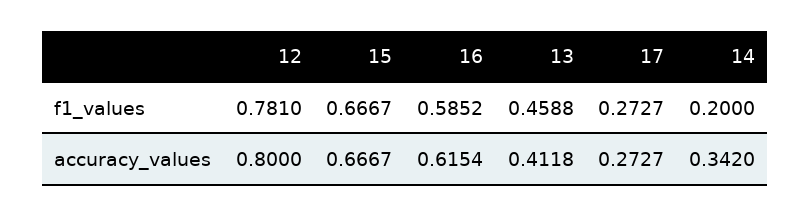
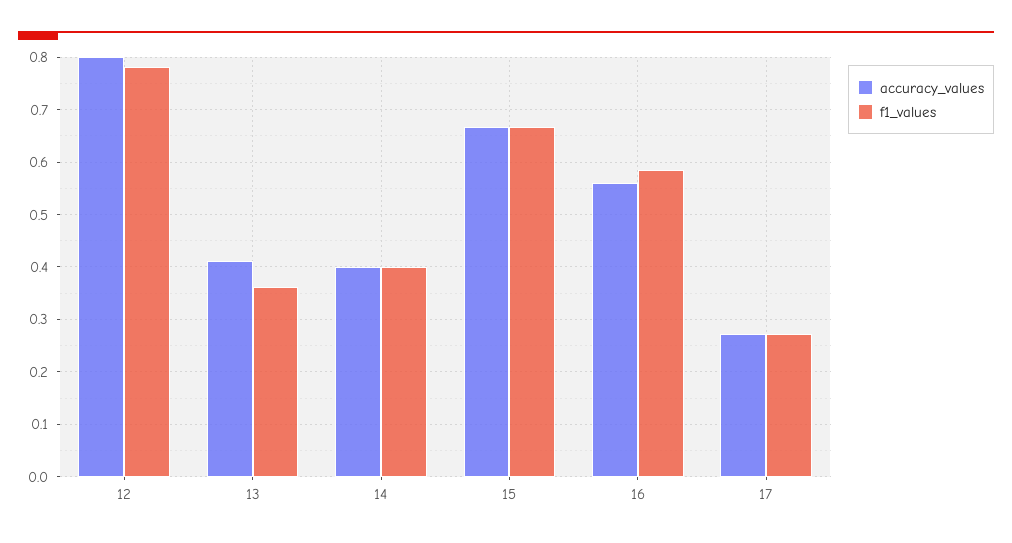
  {
    "f1_values": {
      "12": 0.781,
      "15": 0.6667,
      "16": 0.5852,
-     "13": 0.4588,
+     "13": 0.36,
      "17": 0.2727,
-     "14": 0.2
+     "14": 0.4
    },
    "accuracy_values": {
      "12": 0.8,
      "15": 0.6667,
-     "16": 0.6154,
+     "16": 0.56,
      "13": 0.4118,
      "17": 0.2727,
-     "14": 0.342
+     "14": 0.4
    }
  }

